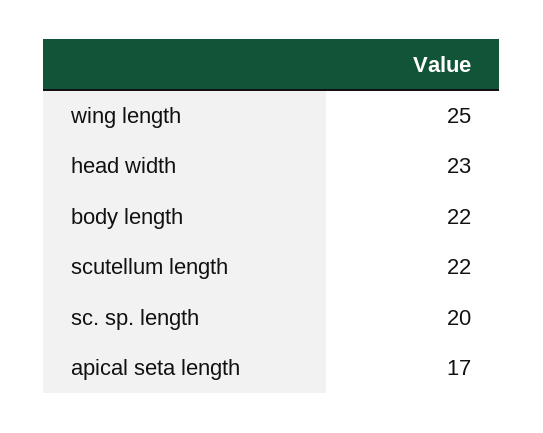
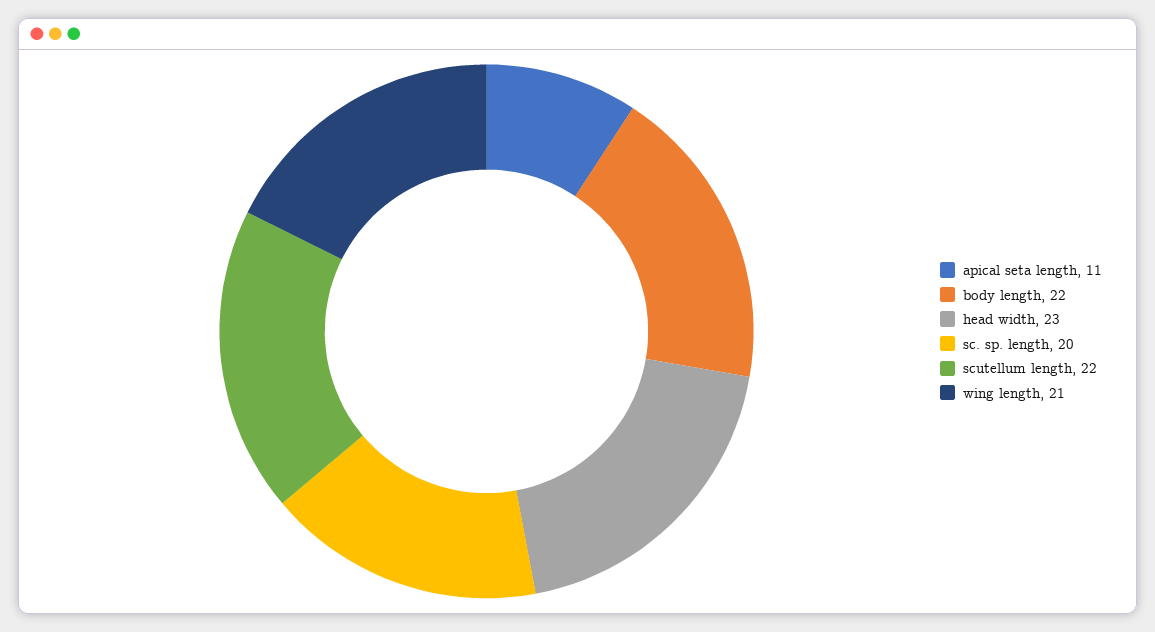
  {
-   "wing length": 25,
+   "wing length": 21,
    "head width": 23,
    "body length": 22,
    "scutellum length": 22,
    "sc. sp. length": 20,
-   "apical seta length": 17
+   "apical seta length": 11
  }

